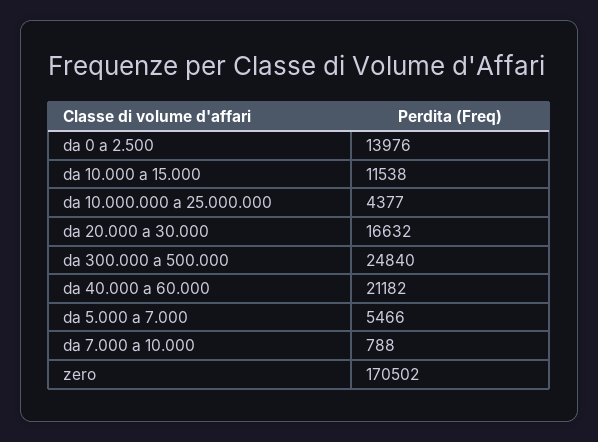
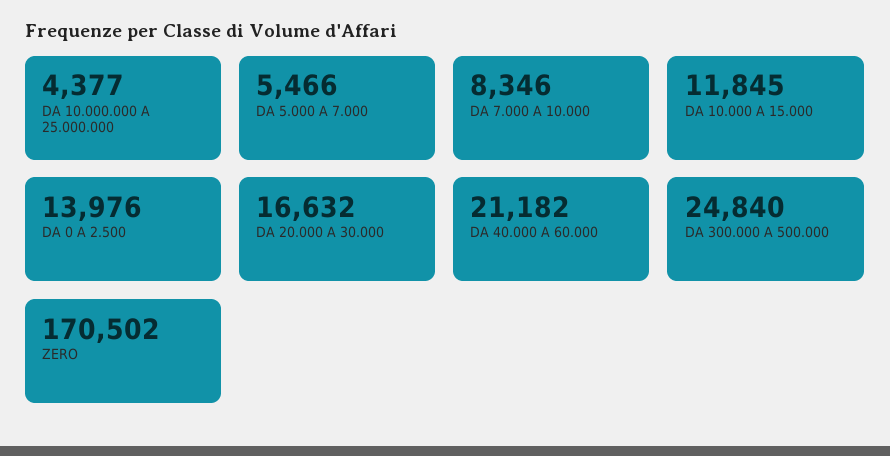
  {
    "da 0 a 2.500": 13976,
-   "da 10.000 a 15.000": 11538,
+   "da 10.000 a 15.000": 11845,
    "da 10.000.000 a 25.000.000": 4377,
    "da 20.000 a 30.000": 16632,
    "da 300.000 a 500.000": 24840,
    "da 40.000 a 60.000": 21182,
    "da 5.000 a 7.000": 5466,
-   "da 7.000 a 10.000": 788,
+   "da 7.000 a 10.000": 8346,
    "zero": 170502
  }

